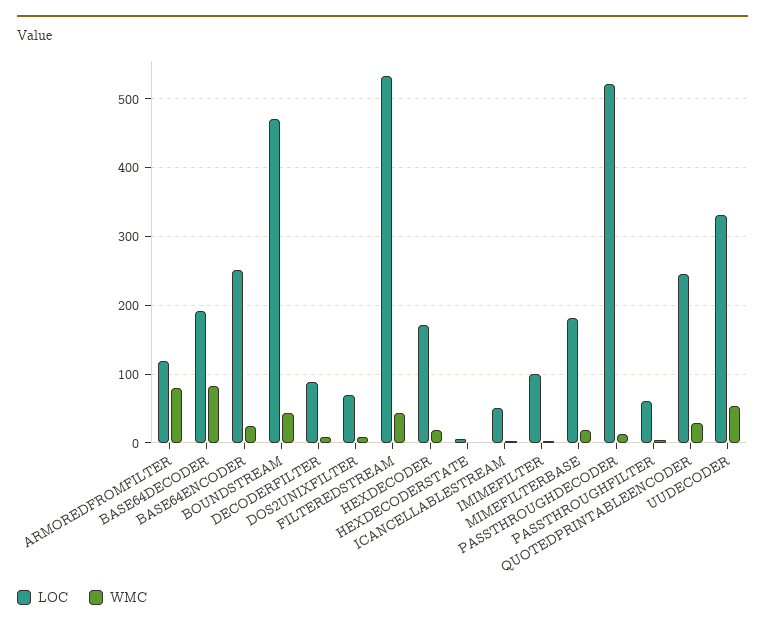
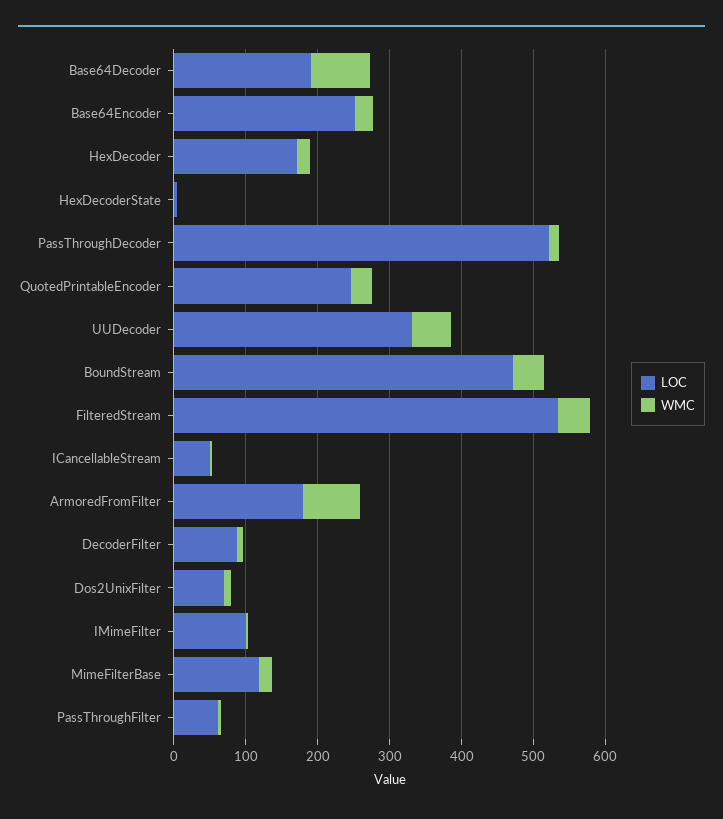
  {
    "LOC": {
-     "ARMOREDFROMFILTER": 120,
+     "ARMOREDFROMFILTER": 180,
      "BASE64DECODER": 190,
      "BASE64ENCODER": 250,
      "BOUNDSTREAM": 470,
      "DECODERFILTER": 90,
      "DOS2UNIXFILTER": 70,
      "FILTEREDSTREAM": 530,
      "HEXDECODER": 170,
      "HEXDECODERSTATE": 10,
      "ICANCELLABLESTREAM": 50,
      "IMIMEFILTER": 100,
-     "MIMEFILTERBASE": 180,
+     "MIMEFILTERBASE": 120,
      "PASSTHROUGHDECODER": 520,
      "PASSTHROUGHFILTER": 60,
      "QUOTEDPRINTABLEENCODER": 250,
      "UUDECODER": 330
    },
    "WMC": {
      "ARMOREDFROMFILTER": 80,
      "BASE64DECODER": 80,
      "BASE64ENCODER": 30,
      "BOUNDSTREAM": 40,
      "DECODERFILTER": 10,
      "DOS2UNIXFILTER": 10,
      "FILTEREDSTREAM": 40,
      "HEXDECODER": 20,
      "HEXDECODERSTATE": 0,
      "ICANCELLABLESTREAM": 0,
      "IMIMEFILTER": 0,
      "MIMEFILTERBASE": 20,
      "PASSTHROUGHDECODER": 10,
      "PASSTHROUGHFILTER": 0,
      "QUOTEDPRINTABLEENCODER": 30,
      "UUDECODER": 50
    }
  }

